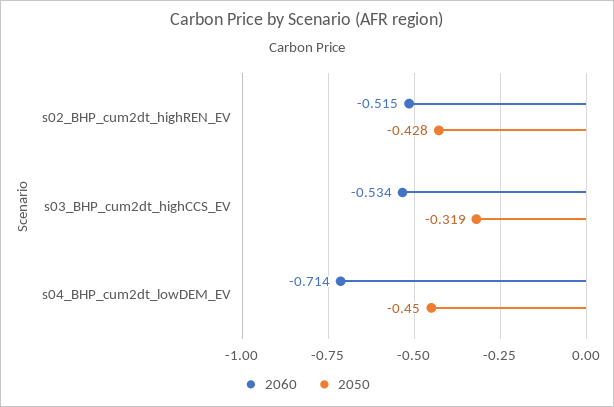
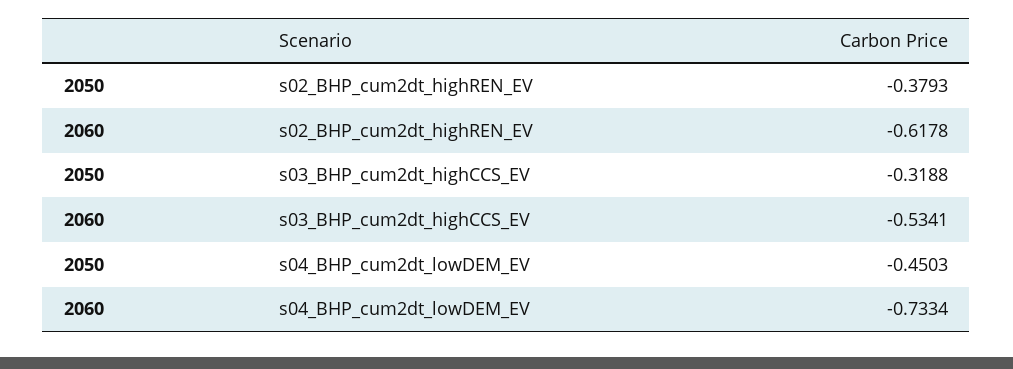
  {
    "2060": {
-     "s02_BHP_cum2dt_highREN_EV": -0.515,
+     "s02_BHP_cum2dt_highREN_EV": -0.6178,
      "s03_BHP_cum2dt_highCCS_EV": -0.5341,
-     "s04_BHP_cum2dt_lowDEM_EV": -0.714
+     "s04_BHP_cum2dt_lowDEM_EV": -0.7334
    },
    "2050": {
-     "s02_BHP_cum2dt_highREN_EV": -0.428,
+     "s02_BHP_cum2dt_highREN_EV": -0.3793,
      "s03_BHP_cum2dt_highCCS_EV": -0.3188,
      "s04_BHP_cum2dt_lowDEM_EV": -0.4503
    }
  }

